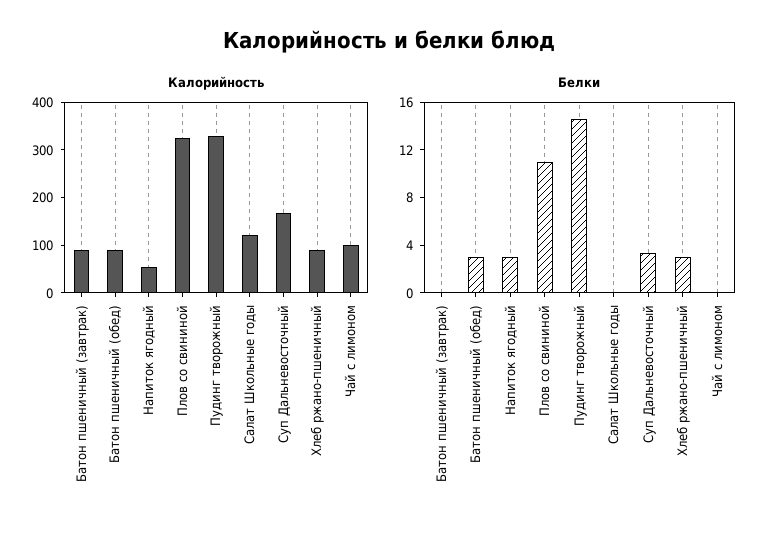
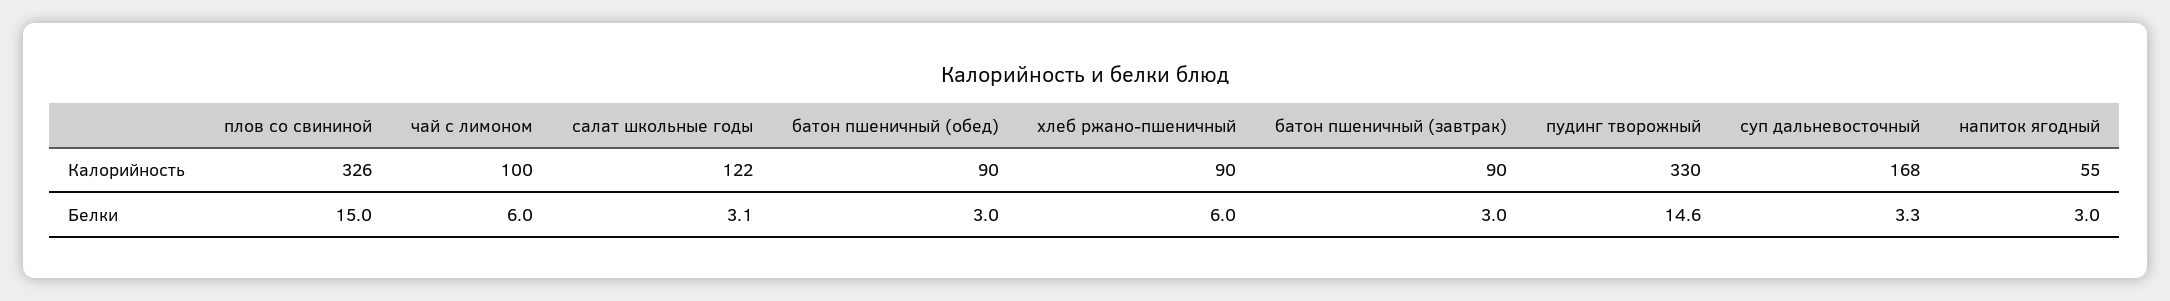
  {
    "Калорийность": {
      "Батон пшеничный (завтрак)": 90,
      "Батон пшеничный (обед)": 90,
      "Напиток ягодный": 55,
      "Плов со свининой": 326,
      "Пудинг творожный": 330,
      "Салат Школьные годы": 122,
      "Суп Дальневосточный": 168,
      "Хлеб ржано-пшеничный": 90,
      "Чай с лимоном": 100
    },
    "Белки": {
-     "Батон пшеничный (завтрак)": 0,
+     "Батон пшеничный (завтрак)": 3,
      "Батон пшеничный (обед)": 3,
      "Напиток ягодный": 3,
-     "Плов со свининой": 11,
+     "Плов со свининой": 15,
      "Пудинг творожный": 14.6,
-     "Салат Школьные годы": 0,
+     "Салат Школьные годы": 3.1,
      "Суп Дальневосточный": 3.3,
-     "Хлеб ржано-пшеничный": 3,
+     "Хлеб ржано-пшеничный": 6,
-     "Чай с лимоном": 0
+     "Чай с лимоном": 6
    }
  }

